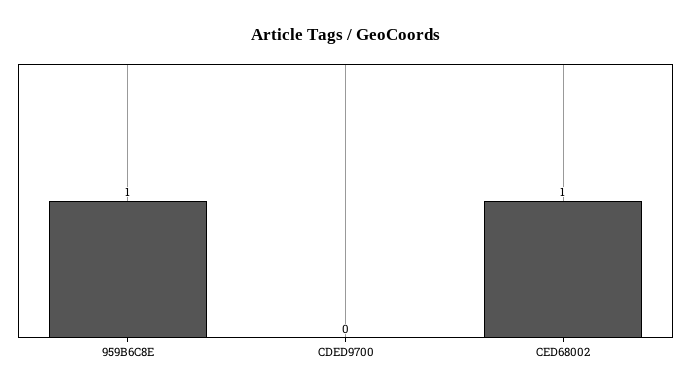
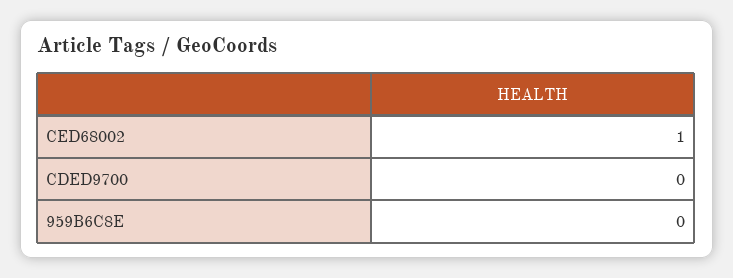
  {
-   "959B6C8E": 1,
+   "959B6C8E": 0,
    "CDED9700": 0,
    "CED68002": 1
  }

